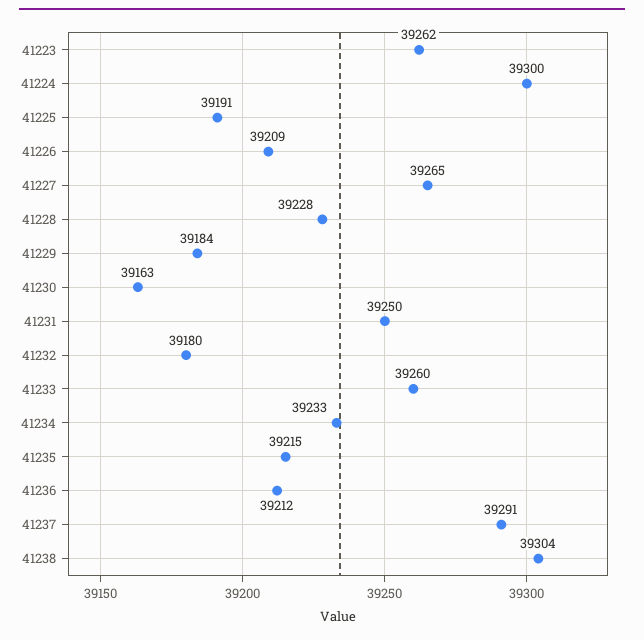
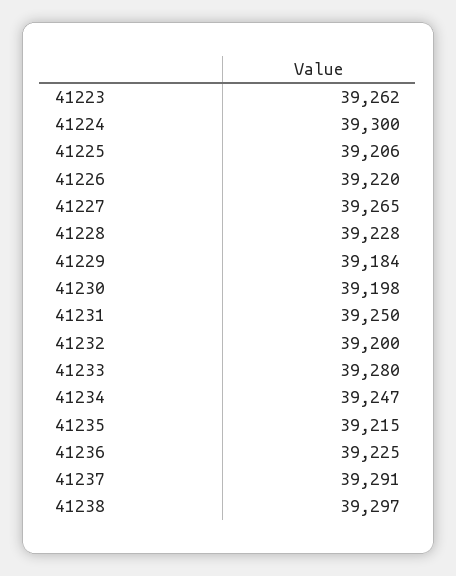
  {
    "41223": 39262,
    "41224": 39300,
-   "41225": 39191,
+   "41225": 39206,
-   "41226": 39209,
+   "41226": 39220,
    "41227": 39265,
    "41228": 39228,
    "41229": 39184,
-   "41230": 39163,
+   "41230": 39198,
    "41231": 39250,
-   "41232": 39180,
+   "41232": 39200,
-   "41233": 39260,
+   "41233": 39280,
-   "41234": 39233,
+   "41234": 39247,
    "41235": 39215,
-   "41236": 39212,
+   "41236": 39225,
    "41237": 39291,
-   "41238": 39304
+   "41238": 39297
  }

